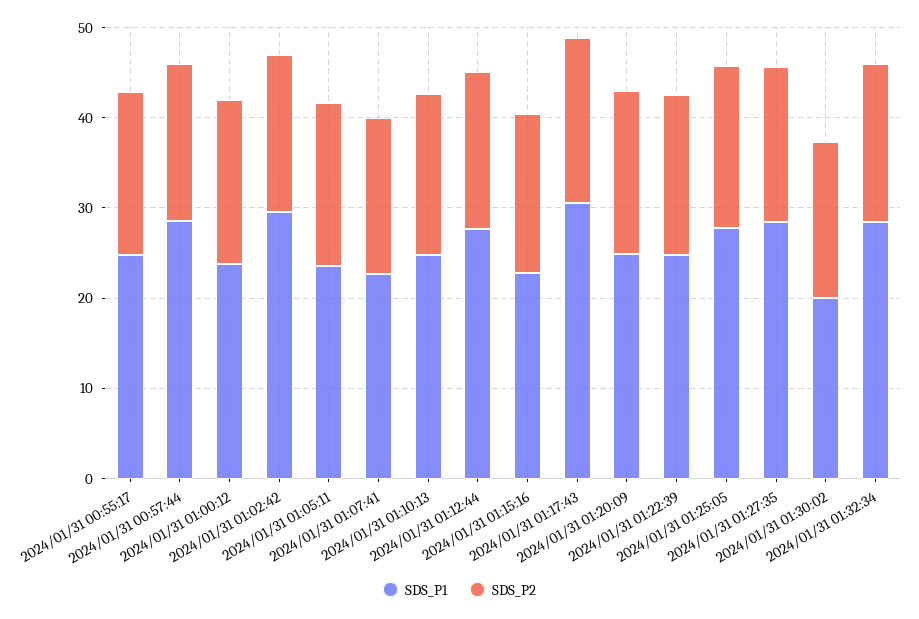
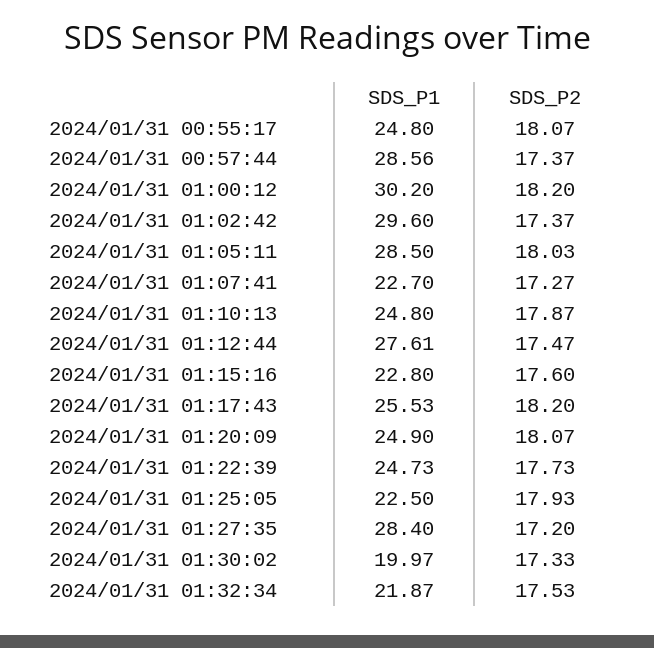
  {
    "SDS_P1": {
      "2024/01/31 00:55:17": 24.8,
      "2024/01/31 00:57:44": 28.56,
-     "2024/01/31 01:00:12": 24,
+     "2024/01/31 01:00:12": 30.2,
      "2024/01/31 01:02:42": 29.6,
-     "2024/01/31 01:05:11": 24,
+     "2024/01/31 01:05:11": 28.5,
      "2024/01/31 01:07:41": 22.7,
      "2024/01/31 01:10:13": 24.8,
      "2024/01/31 01:12:44": 27.61,
      "2024/01/31 01:15:16": 22.8,
-     "2024/01/31 01:17:43": 30,
+     "2024/01/31 01:17:43": 25.53,
      "2024/01/31 01:20:09": 24.9,
      "2024/01/31 01:22:39": 24.73,
-     "2024/01/31 01:25:05": 28,
+     "2024/01/31 01:25:05": 22.5,
      "2024/01/31 01:27:35": 28.4,
      "2024/01/31 01:30:02": 19.97,
-     "2024/01/31 01:32:34": 28
+     "2024/01/31 01:32:34": 21.87
    },
    "SDS_P2": {
      "2024/01/31 00:55:17": 18.07,
      "2024/01/31 00:57:44": 17.37,
      "2024/01/31 01:00:12": 18.2,
      "2024/01/31 01:02:42": 17.37,
      "2024/01/31 01:05:11": 18.03,
      "2024/01/31 01:07:41": 17.27,
      "2024/01/31 01:10:13": 17.87,
      "2024/01/31 01:12:44": 17.47,
      "2024/01/31 01:15:16": 17.6,
      "2024/01/31 01:17:43": 18.2,
      "2024/01/31 01:20:09": 18.07,
      "2024/01/31 01:22:39": 17.73,
      "2024/01/31 01:25:05": 17.93,
      "2024/01/31 01:27:35": 17.2,
      "2024/01/31 01:30:02": 17.33,
      "2024/01/31 01:32:34": 17.53
    }
  }

